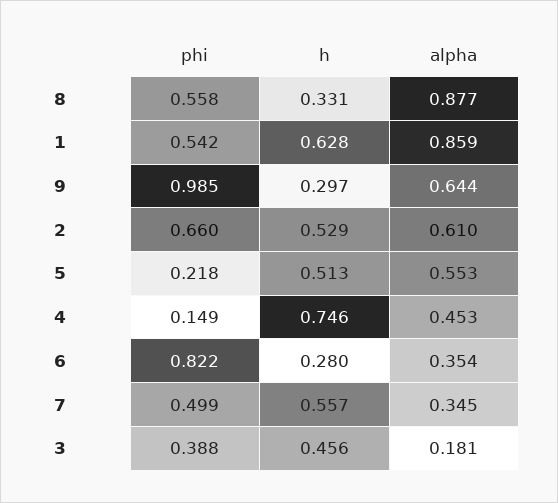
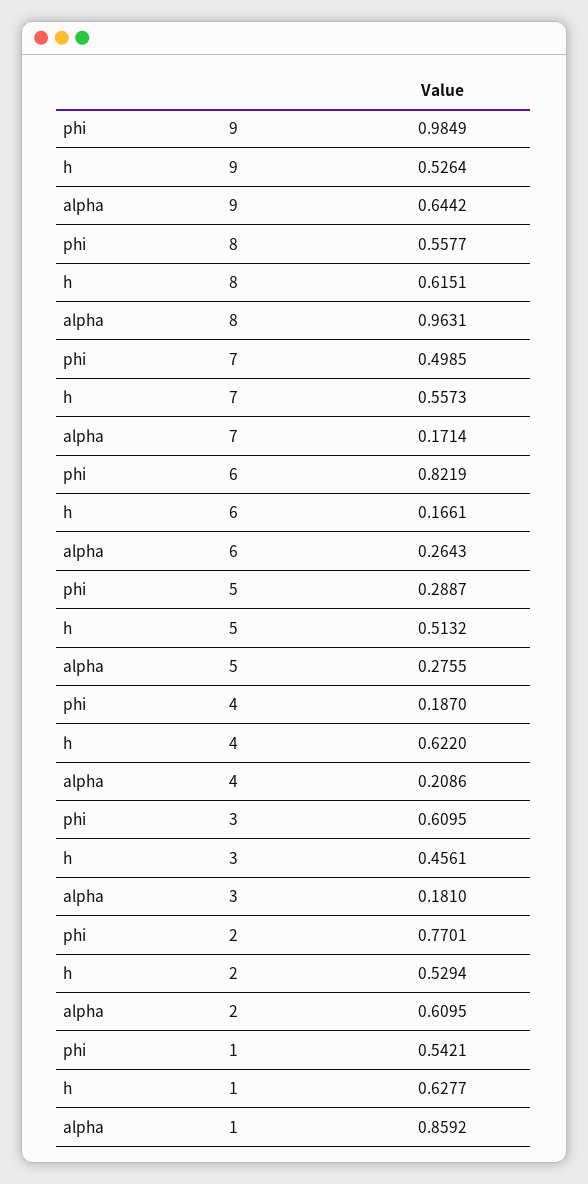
  {
    "phi": {
      "8": 0.5577,
      "1": 0.5421,
      "9": 0.9849,
-     "2": 0.66,
+     "2": 0.7701,
-     "5": 0.218,
+     "5": 0.2887,
-     "4": 0.149,
+     "4": 0.187,
      "6": 0.8219,
      "7": 0.4985,
-     "3": 0.388
+     "3": 0.6095
    },
    "h": {
-     "8": 0.331,
+     "8": 0.6151,
      "1": 0.6277,
-     "9": 0.297,
+     "9": 0.5264,
      "2": 0.5294,
      "5": 0.5132,
-     "4": 0.746,
+     "4": 0.622,
-     "6": 0.28,
+     "6": 0.1661,
      "7": 0.5573,
      "3": 0.4561
    },
    "alpha": {
-     "8": 0.877,
+     "8": 0.9631,
      "1": 0.8592,
      "9": 0.6442,
      "2": 0.6095,
-     "5": 0.553,
+     "5": 0.2755,
-     "4": 0.453,
+     "4": 0.2086,
-     "6": 0.354,
+     "6": 0.2643,
-     "7": 0.345,
+     "7": 0.1714,
      "3": 0.181
    }
  }

